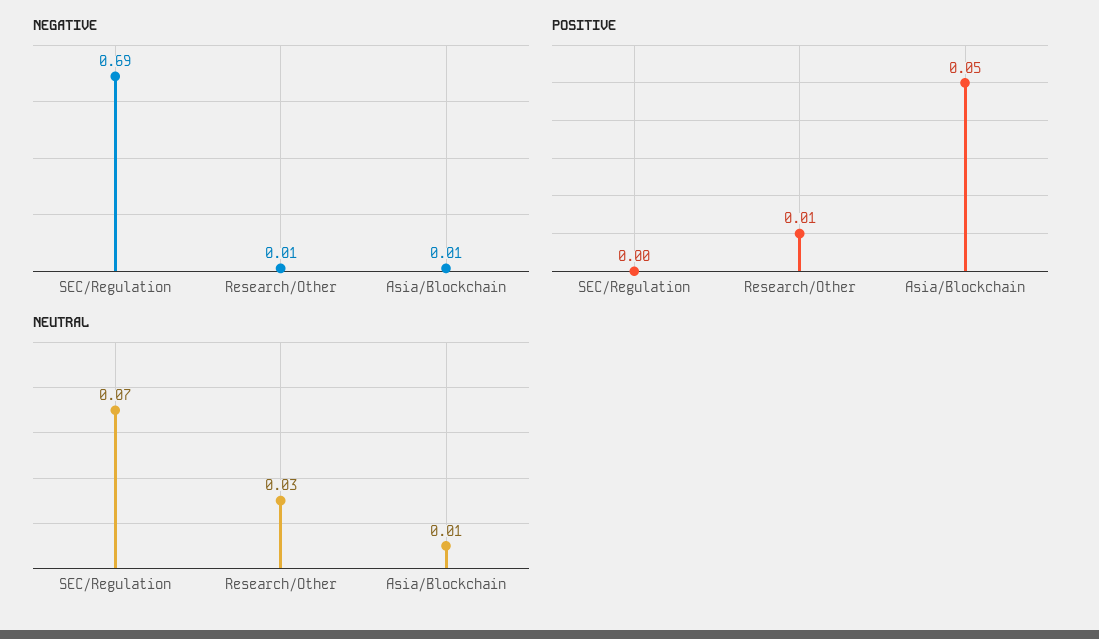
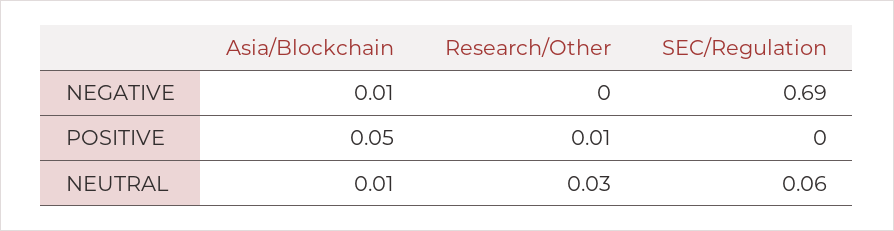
  {
    "NEGATIVE": {
      "SEC/Regulation": 0.69,
-     "Research/Other": 0.01,
+     "Research/Other": 0,
      "Asia/Blockchain": 0.01
    },
    "POSITIVE": {
      "SEC/Regulation": 0,
      "Research/Other": 0.01,
      "Asia/Blockchain": 0.05
    },
    "NEUTRAL": {
-     "SEC/Regulation": 0.07,
+     "SEC/Regulation": 0.06,
      "Research/Other": 0.03,
      "Asia/Blockchain": 0.01
    }
  }

